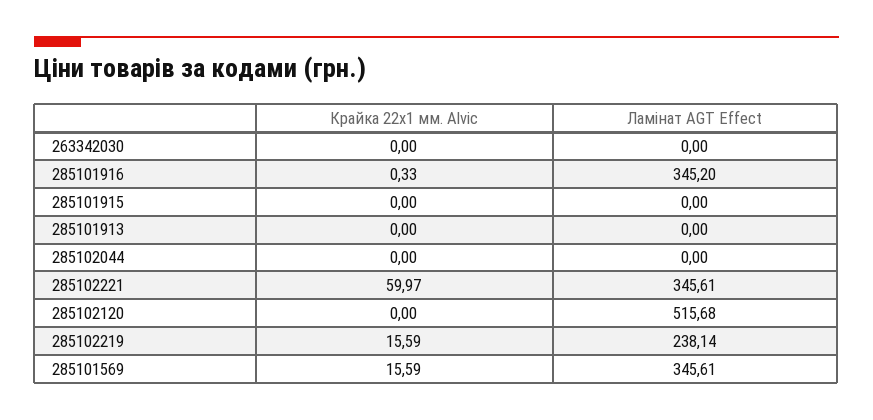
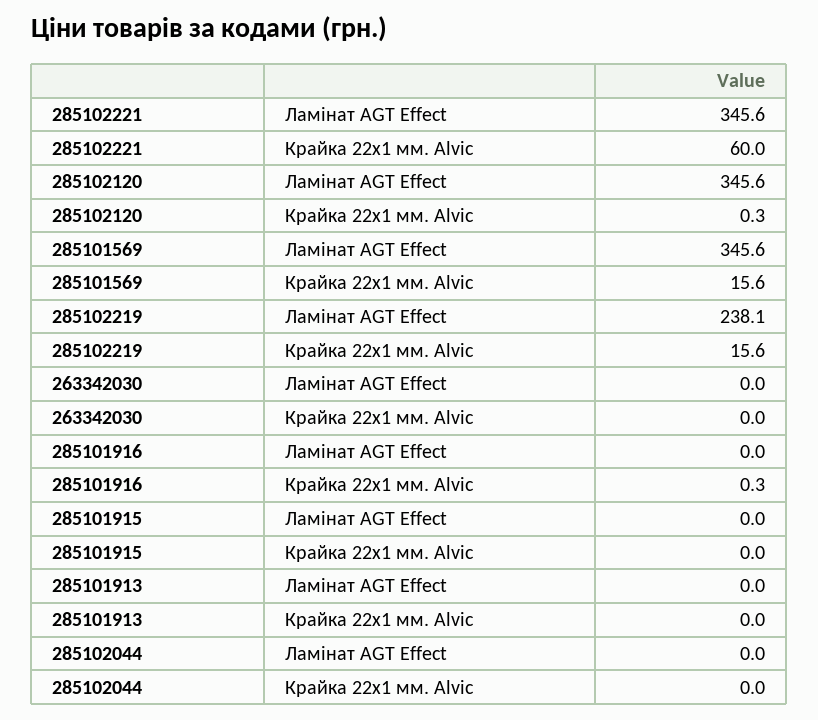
  {
    "Крайка 22x1 мм. Alvic": {
      "263342030": 0,
      "285101916": 0.33,
      "285101915": 0,
      "285101913": 0,
      "285102044": 0,
      "285102221": 59.97,
-     "285102120": 0,
+     "285102120": 0.3,
      "285102219": 15.59,
      "285101569": 15.59
    },
    "Ламінат AGT Effect": {
      "263342030": 0,
-     "285101916": 345.2,
+     "285101916": 0,
      "285101915": 0,
      "285101913": 0,
      "285102044": 0,
      "285102221": 345.61,
-     "285102120": 515.68,
+     "285102120": 345.6,
      "285102219": 238.14,
      "285101569": 345.61
    }
  }

